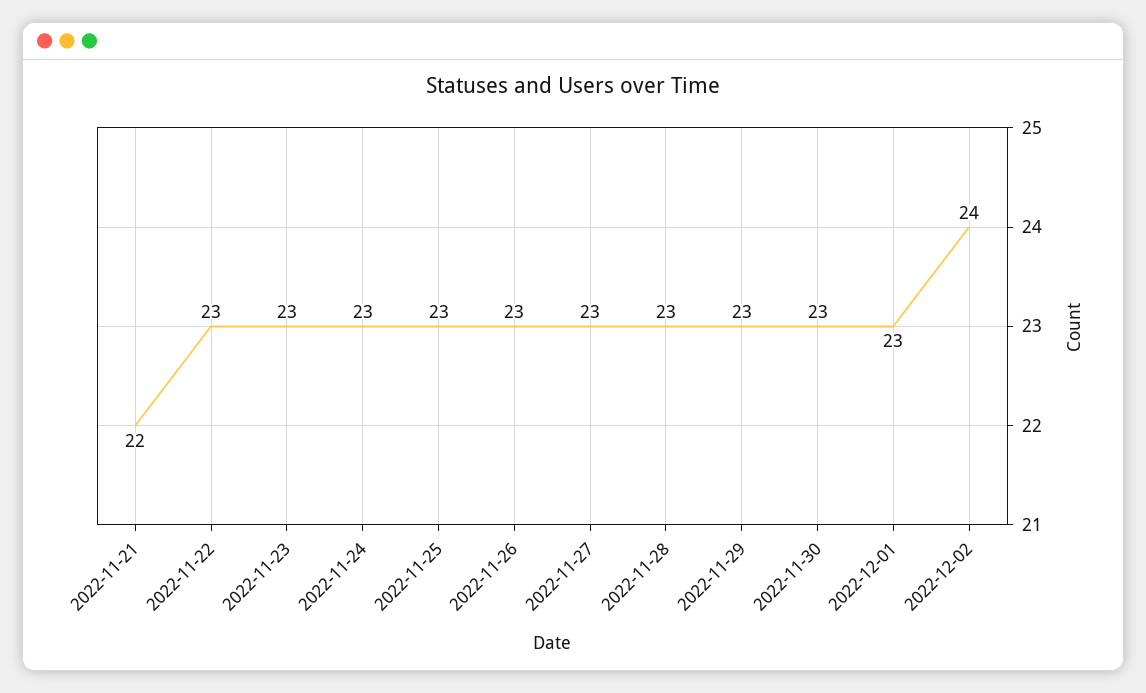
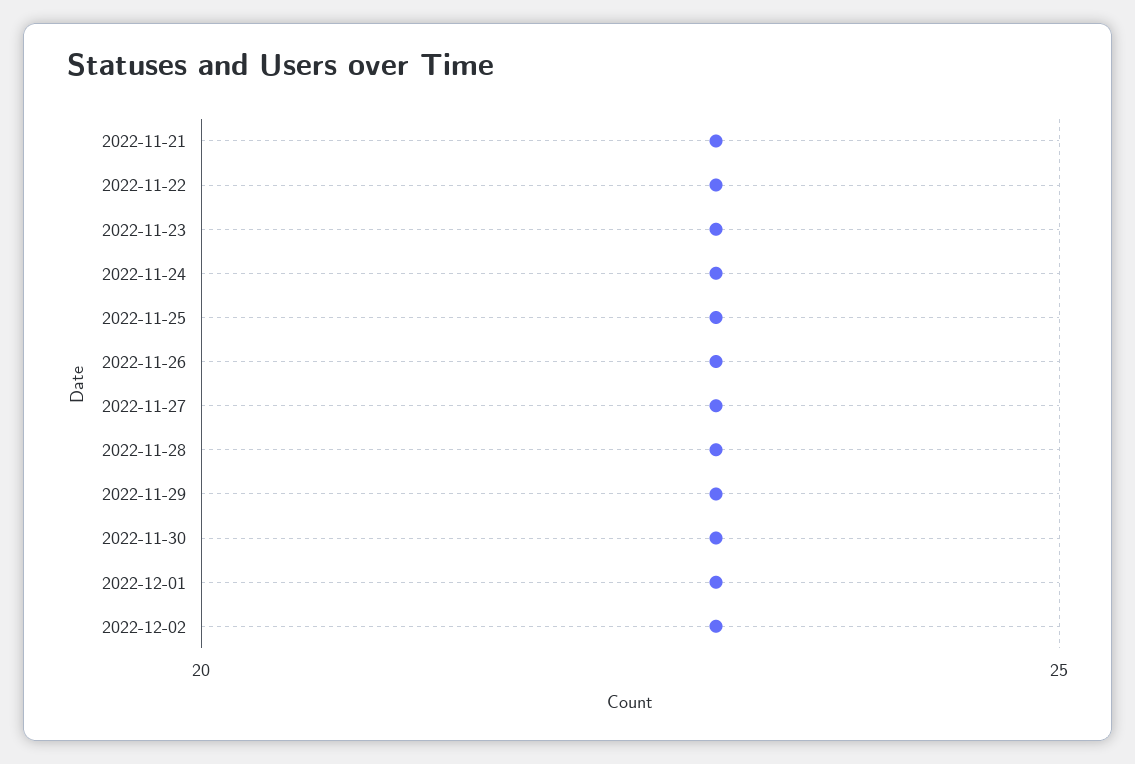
  {
-   "2022-11-21": 22,
+   "2022-11-21": 23,
    "2022-11-22": 23,
    "2022-11-23": 23,
    "2022-11-24": 23,
    "2022-11-25": 23,
    "2022-11-26": 23,
    "2022-11-27": 23,
    "2022-11-28": 23,
    "2022-11-29": 23,
    "2022-11-30": 23,
    "2022-12-01": 23,
-   "2022-12-02": 24
+   "2022-12-02": 23
  }

